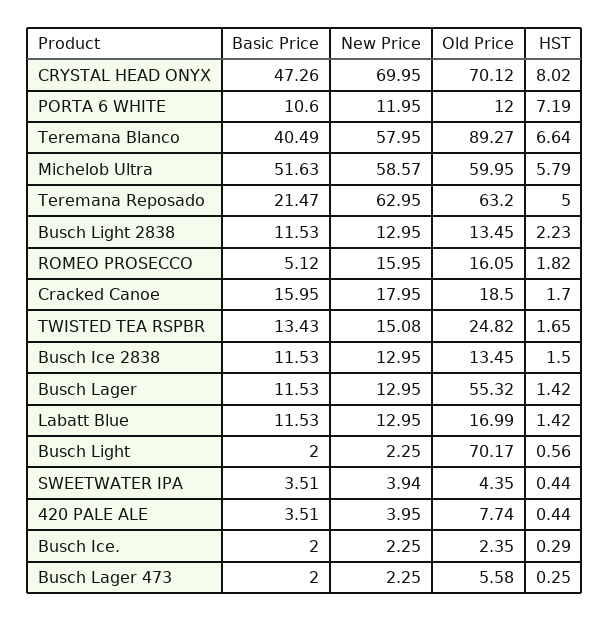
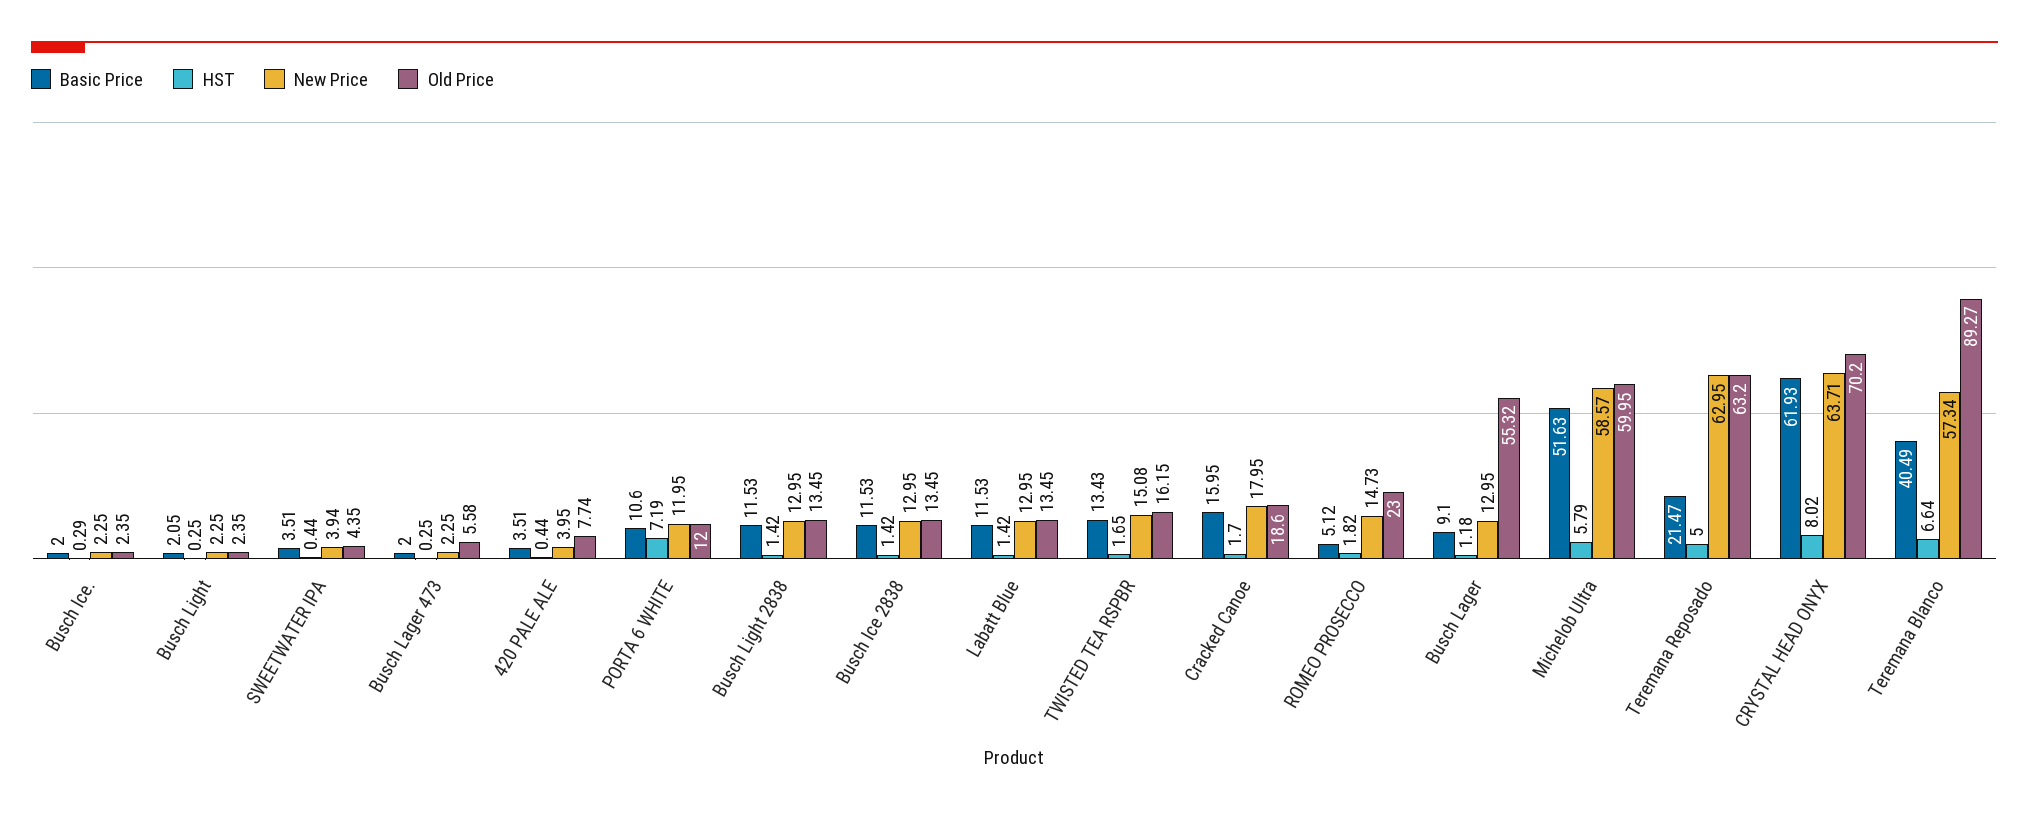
  {
    "Basic Price": {
-     "CRYSTAL HEAD ONYX": 47.26,
+     "CRYSTAL HEAD ONYX": 61.93,
      "PORTA 6 WHITE": 10.6,
      "Teremana Blanco": 40.49,
      "Michelob Ultra": 51.63,
      "Teremana Reposado": 21.47,
      "Busch Light 2838": 11.53,
      "ROMEO PROSECCO": 5.12,
      "Cracked Canoe": 15.95,
      "TWISTED TEA RSPBR": 13.43,
      "Busch Ice 2838": 11.53,
-     "Busch Lager": 11.53,
+     "Busch Lager": 9.1,
      "Labatt Blue": 11.53,
-     "Busch Light": 2,
+     "Busch Light": 2.05,
      "SWEETWATER IPA": 3.51,
      "420 PALE ALE": 3.51,
      "Busch Ice.": 2,
      "Busch Lager 473": 2
    },
    "New Price": {
-     "CRYSTAL HEAD ONYX": 69.95,
+     "CRYSTAL HEAD ONYX": 63.71,
      "PORTA 6 WHITE": 11.95,
-     "Teremana Blanco": 57.95,
+     "Teremana Blanco": 57.34,
      "Michelob Ultra": 58.57,
      "Teremana Reposado": 62.95,
      "Busch Light 2838": 12.95,
-     "ROMEO PROSECCO": 15.95,
+     "ROMEO PROSECCO": 14.73,
      "Cracked Canoe": 17.95,
      "TWISTED TEA RSPBR": 15.08,
      "Busch Ice 2838": 12.95,
      "Busch Lager": 12.95,
      "Labatt Blue": 12.95,
      "Busch Light": 2.25,
      "SWEETWATER IPA": 3.94,
      "420 PALE ALE": 3.95,
      "Busch Ice.": 2.25,
      "Busch Lager 473": 2.25
    },
    "Old Price": {
-     "CRYSTAL HEAD ONYX": 70.12,
+     "CRYSTAL HEAD ONYX": 70.2,
      "PORTA 6 WHITE": 12,
      "Teremana Blanco": 89.27,
      "Michelob Ultra": 59.95,
      "Teremana Reposado": 63.2,
      "Busch Light 2838": 13.45,
-     "ROMEO PROSECCO": 16.05,
+     "ROMEO PROSECCO": 23,
-     "Cracked Canoe": 18.5,
+     "Cracked Canoe": 18.6,
-     "TWISTED TEA RSPBR": 24.82,
+     "TWISTED TEA RSPBR": 16.15,
      "Busch Ice 2838": 13.45,
      "Busch Lager": 55.32,
-     "Labatt Blue": 16.99,
+     "Labatt Blue": 13.45,
-     "Busch Light": 70.17,
+     "Busch Light": 2.35,
      "SWEETWATER IPA": 4.35,
      "420 PALE ALE": 7.74,
      "Busch Ice.": 2.35,
      "Busch Lager 473": 5.58
    },
    "HST": {
      "CRYSTAL HEAD ONYX": 8.02,
      "PORTA 6 WHITE": 7.19,
      "Teremana Blanco": 6.64,
      "Michelob Ultra": 5.79,
      "Teremana Reposado": 5,
-     "Busch Light 2838": 2.23,
+     "Busch Light 2838": 1.42,
      "ROMEO PROSECCO": 1.82,
      "Cracked Canoe": 1.7,
      "TWISTED TEA RSPBR": 1.65,
-     "Busch Ice 2838": 1.5,
+     "Busch Ice 2838": 1.42,
-     "Busch Lager": 1.42,
+     "Busch Lager": 1.18,
      "Labatt Blue": 1.42,
-     "Busch Light": 0.56,
+     "Busch Light": 0.25,
      "SWEETWATER IPA": 0.44,
      "420 PALE ALE": 0.44,
      "Busch Ice.": 0.29,
      "Busch Lager 473": 0.25
    }
  }

